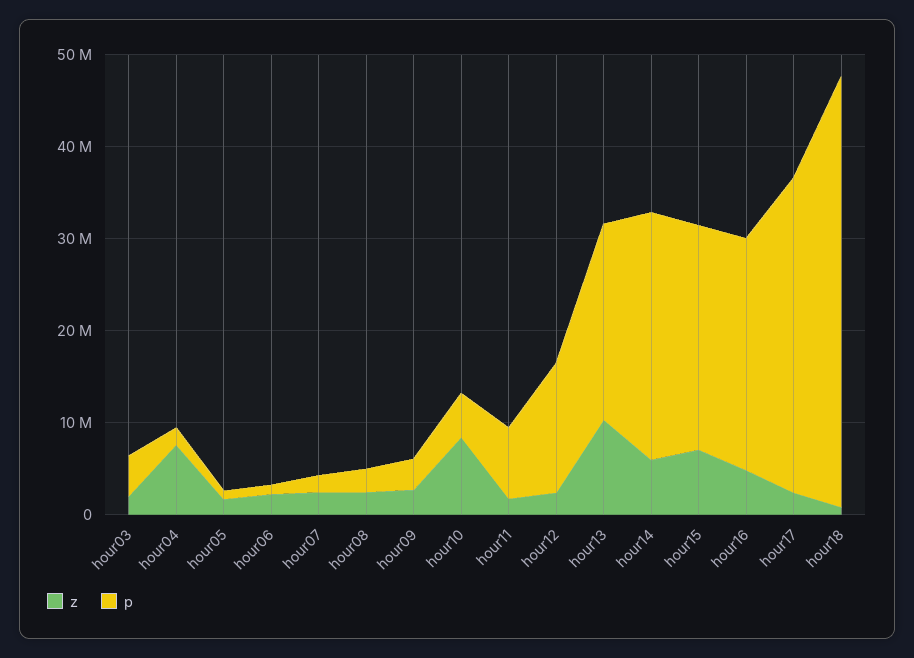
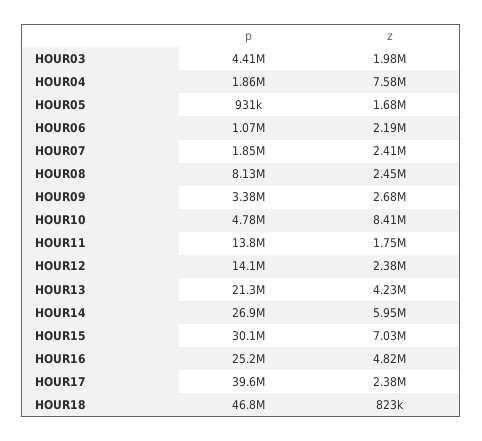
  {
    "z": {
      "hour03": 1980000,
      "hour04": 7580000,
      "hour05": 1680000,
      "hour06": 2190000,
      "hour07": 2410000,
      "hour08": 2450000,
      "hour09": 2680000,
      "hour10": 8410000,
      "hour11": 1750000,
      "hour12": 2380000,
-     "hour13": 10000000,
+     "hour13": 4230000,
      "hour14": 5950000,
      "hour15": 7030000,
      "hour16": 4820000,
      "hour17": 2380000,
      "hour18": 823000
    },
    "p": {
      "hour03": 4410000,
      "hour04": 1860000,
      "hour05": 931000,
      "hour06": 1070000,
      "hour07": 1850000,
-     "hour08": 2000000,
+     "hour08": 8130000,
      "hour09": 3380000,
      "hour10": 4780000,
-     "hour11": 8000000,
+     "hour11": 13800000,
      "hour12": 14100000,
      "hour13": 21300000,
      "hour14": 26900000,
-     "hour15": 24000000,
+     "hour15": 30100000,
      "hour16": 25200000,
-     "hour17": 34000000,
+     "hour17": 39600000,
      "hour18": 46800000
    }
  }

